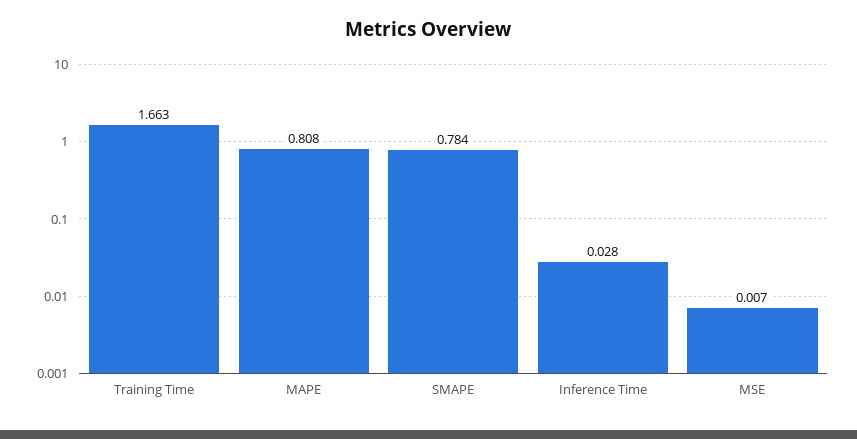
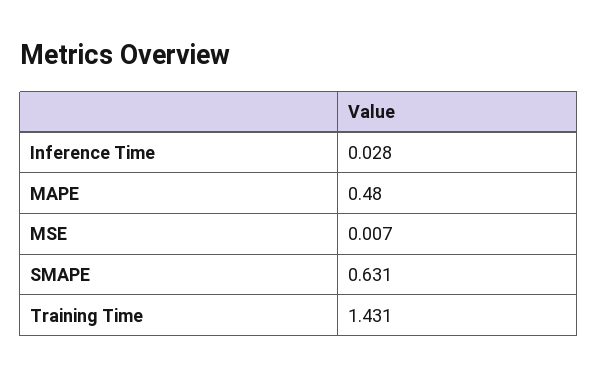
  {
-   "Training Time": 1.663,
+   "Training Time": 1.431,
-   "MAPE": 0.808,
+   "MAPE": 0.48,
-   "SMAPE": 0.784,
+   "SMAPE": 0.631,
    "Inference Time": 0.028,
    "MSE": 0.007
  }

